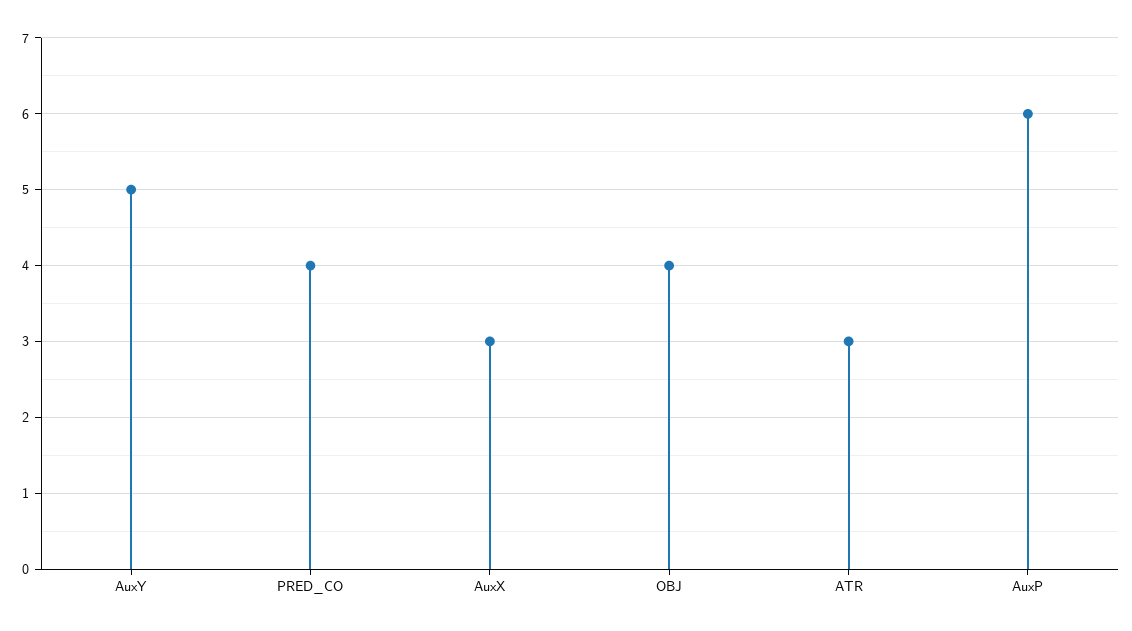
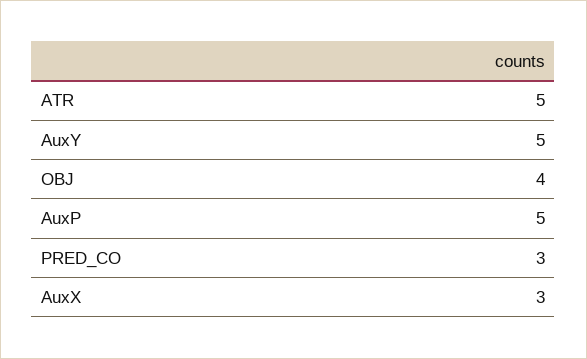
  {
    "AuxY": 5,
-   "PRED_CO": 4,
+   "PRED_CO": 3,
    "AuxX": 3,
    "OBJ": 4,
-   "ATR": 3,
+   "ATR": 5,
-   "AuxP": 6
+   "AuxP": 5
  }

